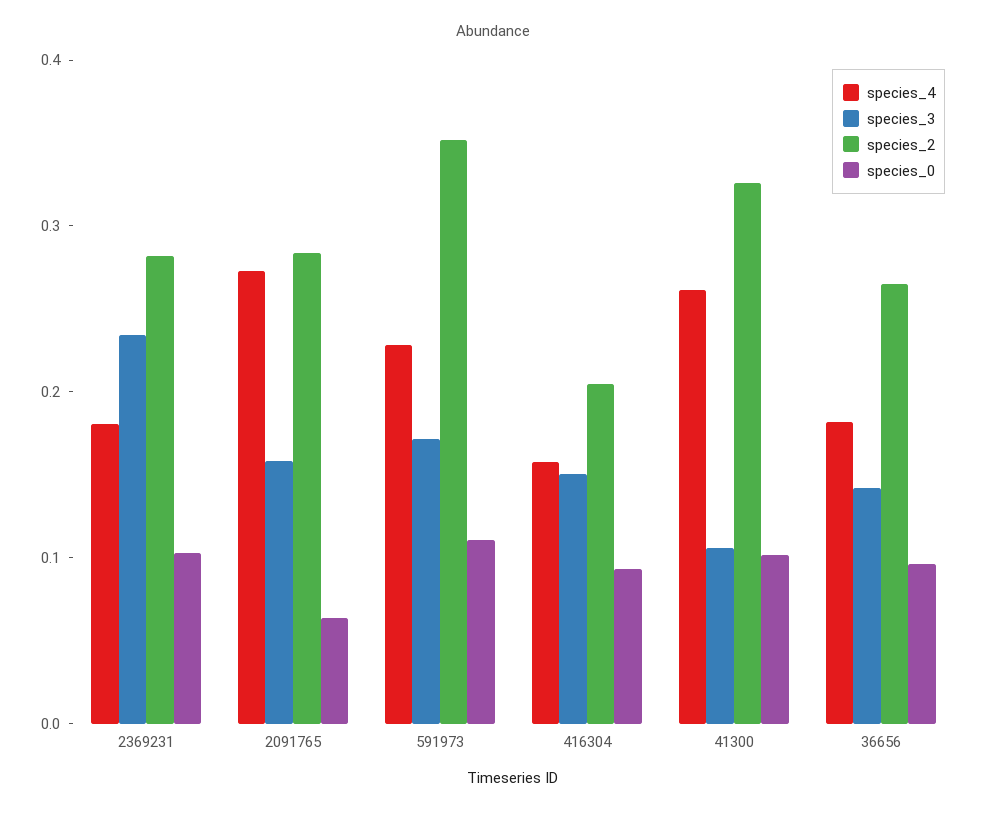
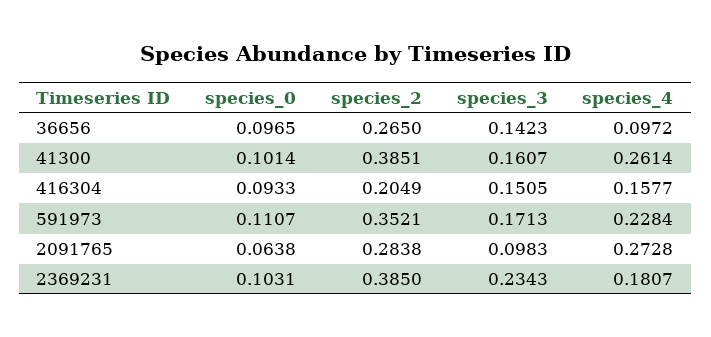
  {
    "species_4": {
      "2369231": 0.1807,
      "2091765": 0.2728,
      "591973": 0.2284,
      "416304": 0.1577,
      "41300": 0.2614,
-     "36656": 0.18
+     "36656": 0.0972
    },
    "species_3": {
      "2369231": 0.2343,
-     "2091765": 0.16,
+     "2091765": 0.0983,
      "591973": 0.1713,
      "416304": 0.1505,
-     "41300": 0.1,
+     "41300": 0.1607,
      "36656": 0.1423
    },
    "species_2": {
-     "2369231": 0.28,
+     "2369231": 0.385,
      "2091765": 0.2838,
      "591973": 0.3521,
      "416304": 0.2049,
-     "41300": 0.32,
+     "41300": 0.3851,
      "36656": 0.265
    },
    "species_0": {
      "2369231": 0.1031,
      "2091765": 0.0638,
      "591973": 0.1107,
      "416304": 0.0933,
      "41300": 0.1014,
      "36656": 0.0965
    }
  }

